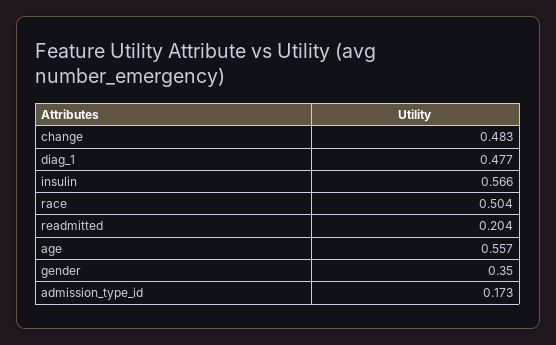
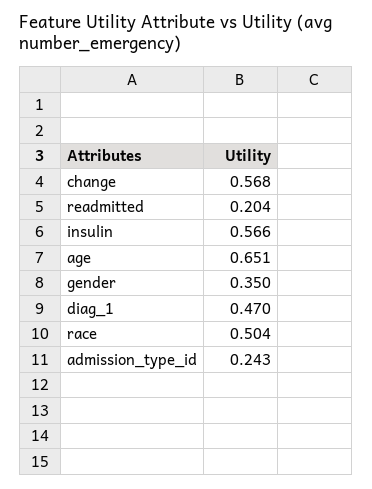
  {
-   "change": 0.483,
+   "change": 0.568,
-   "diag_1": 0.477,
+   "diag_1": 0.47,
    "insulin": 0.566,
    "race": 0.504,
    "readmitted": 0.204,
-   "age": 0.557,
+   "age": 0.651,
    "gender": 0.35,
-   "admission_type_id": 0.173
+   "admission_type_id": 0.243
  }

